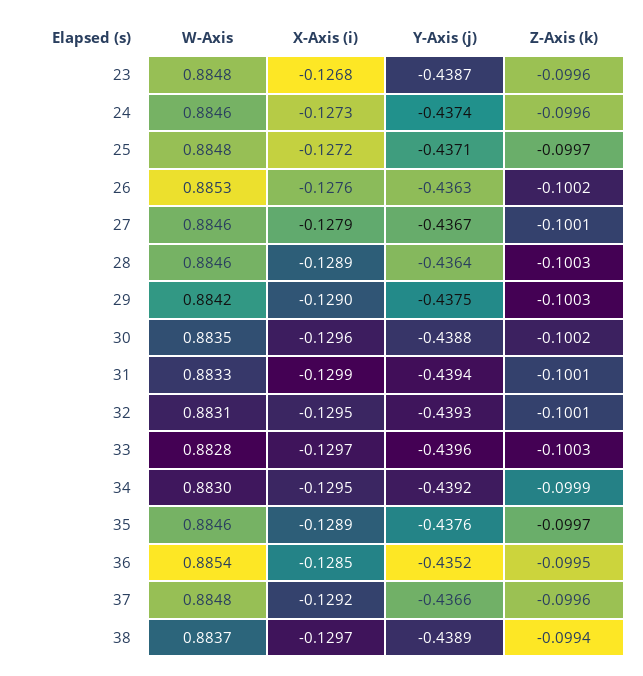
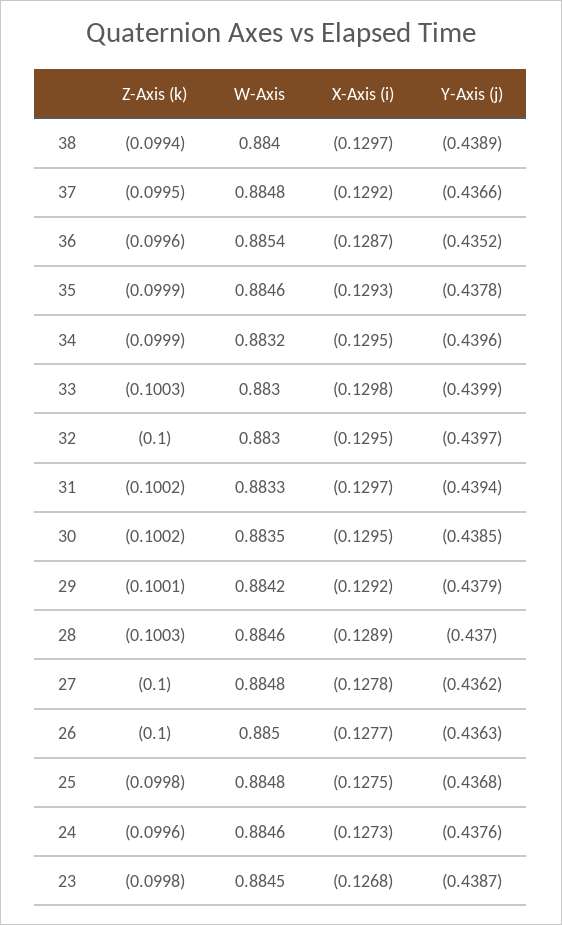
  {
    "W-Axis": {
-     "23": 0.8848,
+     "23": 0.8845,
      "24": 0.8846,
      "25": 0.8848,
-     "26": 0.8853,
+     "26": 0.885,
-     "27": 0.8846,
+     "27": 0.8848,
      "28": 0.8846,
      "29": 0.8842,
      "30": 0.8835,
      "31": 0.8833,
-     "32": 0.8831,
+     "32": 0.883,
-     "33": 0.8828,
+     "33": 0.883,
-     "34": 0.883,
+     "34": 0.8832,
      "35": 0.8846,
      "36": 0.8854,
      "37": 0.8848,
-     "38": 0.8837
+     "38": 0.884
    },
    "X-Axis (i)": {
      "23": -0.1268,
      "24": -0.1273,
-     "25": -0.1272,
+     "25": -0.1275,
-     "26": -0.1276,
+     "26": -0.1277,
-     "27": -0.1279,
+     "27": -0.1278,
      "28": -0.1289,
-     "29": -0.129,
+     "29": -0.1292,
-     "30": -0.1296,
+     "30": -0.1295,
-     "31": -0.1299,
+     "31": -0.1297,
      "32": -0.1295,
-     "33": -0.1297,
+     "33": -0.1298,
      "34": -0.1295,
-     "35": -0.1289,
+     "35": -0.1293,
-     "36": -0.1285,
+     "36": -0.1287,
      "37": -0.1292,
      "38": -0.1297
    },
    "Y-Axis (j)": {
      "23": -0.4387,
-     "24": -0.4374,
+     "24": -0.4376,
-     "25": -0.4371,
+     "25": -0.4368,
      "26": -0.4363,
-     "27": -0.4367,
+     "27": -0.4362,
-     "28": -0.4364,
+     "28": -0.437,
-     "29": -0.4375,
+     "29": -0.4379,
-     "30": -0.4388,
+     "30": -0.4385,
      "31": -0.4394,
-     "32": -0.4393,
+     "32": -0.4397,
-     "33": -0.4396,
+     "33": -0.4399,
-     "34": -0.4392,
+     "34": -0.4396,
-     "35": -0.4376,
+     "35": -0.4378,
      "36": -0.4352,
      "37": -0.4366,
      "38": -0.4389
    },
    "Z-Axis (k)": {
-     "23": -0.0996,
+     "23": -0.0998,
      "24": -0.0996,
-     "25": -0.0997,
+     "25": -0.0998,
-     "26": -0.1002,
+     "26": -0.1,
-     "27": -0.1001,
+     "27": -0.1,
      "28": -0.1003,
-     "29": -0.1003,
+     "29": -0.1001,
      "30": -0.1002,
-     "31": -0.1001,
+     "31": -0.1002,
-     "32": -0.1001,
+     "32": -0.1,
      "33": -0.1003,
      "34": -0.0999,
-     "35": -0.0997,
+     "35": -0.0999,
-     "36": -0.0995,
+     "36": -0.0996,
-     "37": -0.0996,
+     "37": -0.0995,
      "38": -0.0994
    }
  }

